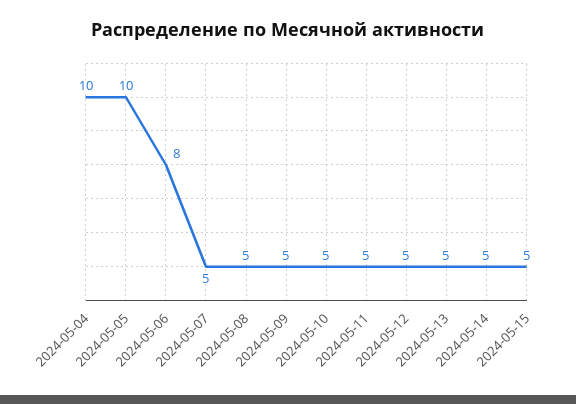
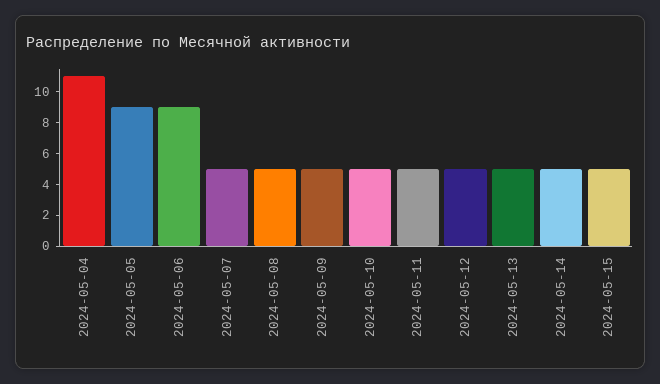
  {
-   "2024-05-04": 10,
+   "2024-05-04": 11,
-   "2024-05-05": 10,
+   "2024-05-05": 9,
-   "2024-05-06": 8,
+   "2024-05-06": 9,
    "2024-05-07": 5,
    "2024-05-08": 5,
    "2024-05-09": 5,
    "2024-05-10": 5,
    "2024-05-11": 5,
    "2024-05-12": 5,
    "2024-05-13": 5,
    "2024-05-14": 5,
    "2024-05-15": 5
  }

